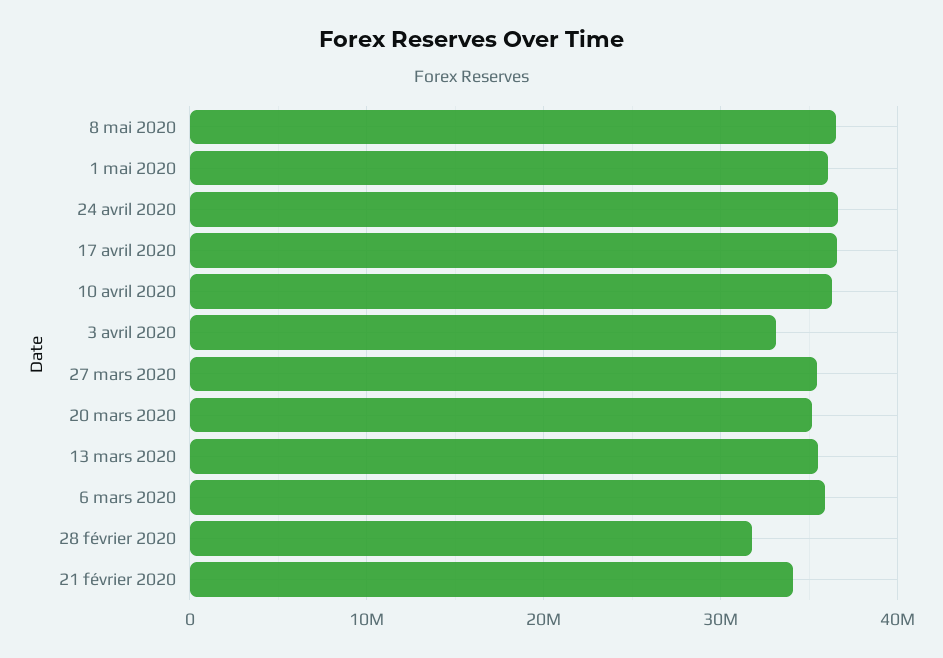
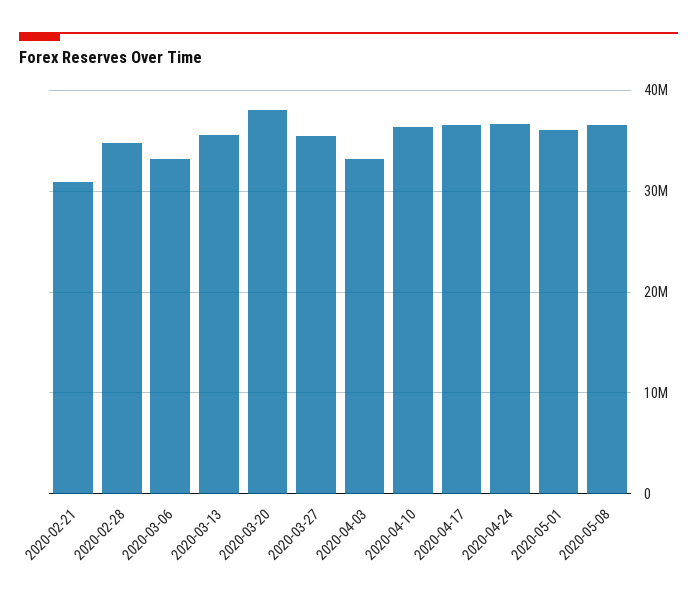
  {
    "8 mai 2020": 37000000,
    "1 mai 2020": 36000000,
    "24 avril 2020": 37000000,
    "17 avril 2020": 37000000,
    "10 avril 2020": 36000000,
    "3 avril 2020": 33000000,
    "27 mars 2020": 35000000,
-   "20 mars 2020": 35000000,
+   "20 mars 2020": 38000000,
    "13 mars 2020": 36000000,
-   "6 mars 2020": 36000000,
+   "6 mars 2020": 33000000,
-   "28 février 2020": 32000000,
+   "28 février 2020": 35000000,
-   "21 février 2020": 34000000
+   "21 février 2020": 31000000
  }

